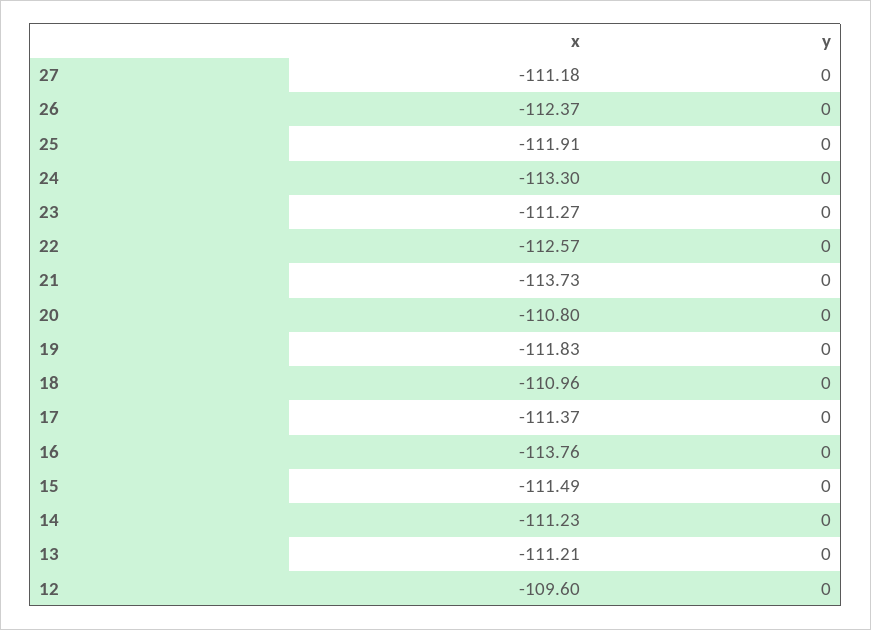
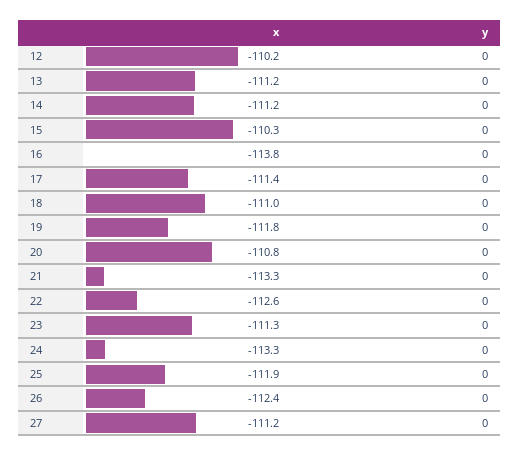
  {
    "x": {
      "27": -111.18,
      "26": -112.37,
      "25": -111.91,
      "24": -113.3,
      "23": -111.27,
      "22": -112.57,
-     "21": -113.73,
+     "21": -113.3,
      "20": -110.8,
      "19": -111.83,
      "18": -110.96,
      "17": -111.37,
      "16": -113.76,
-     "15": -111.49,
+     "15": -110.3,
      "14": -111.23,
      "13": -111.21,
-     "12": -109.6
+     "12": -110.2
    },
    "y": {
      "27": 0,
      "26": 0,
      "25": 0,
      "24": 0,
      "23": 0,
      "22": 0,
      "21": 0,
      "20": 0,
      "19": 0,
      "18": 0,
      "17": 0,
      "16": 0,
      "15": 0,
      "14": 0,
      "13": 0,
      "12": 0
    }
  }

